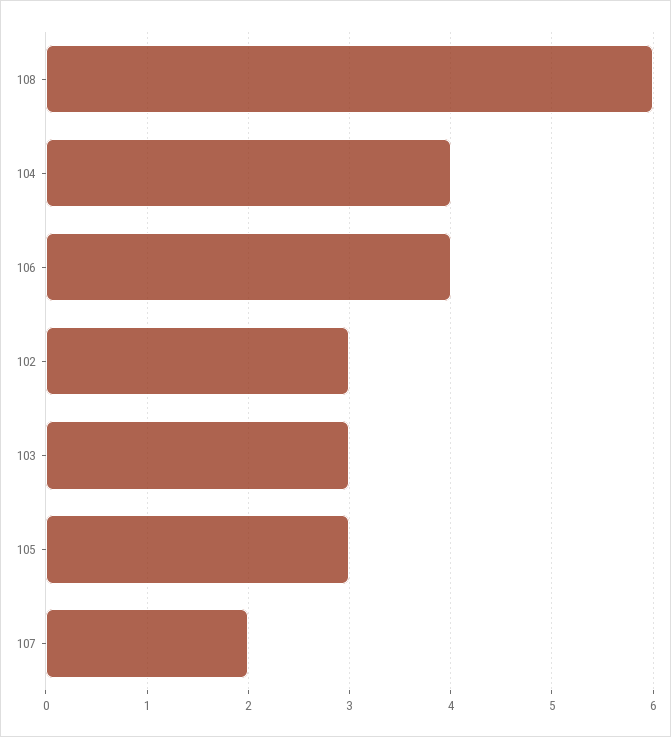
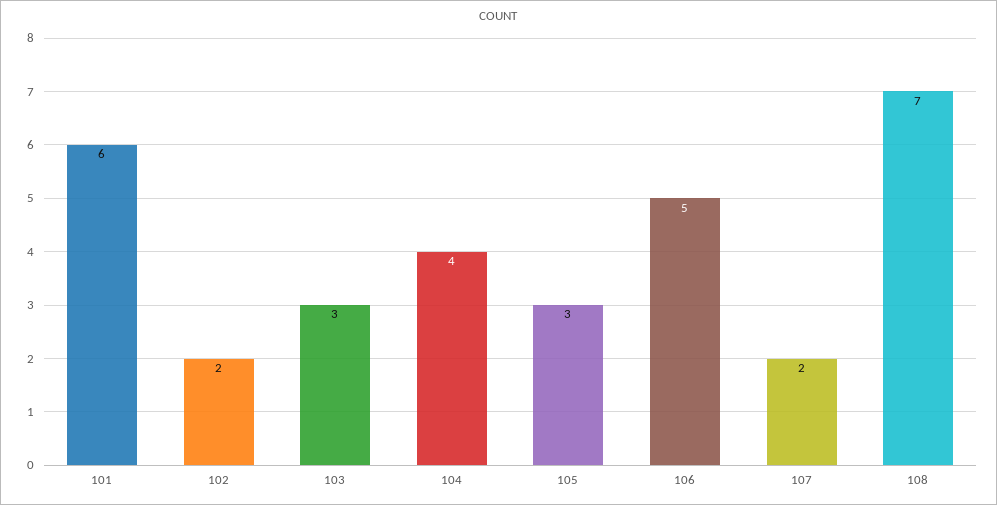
  {
-   "108": 6,
+   "108": 7,
    "104": 4,
-   "106": 4,
+   "106": 5,
-   "102": 3,
+   "102": 2,
    "103": 3,
    "105": 3,
-   "107": 2
+   "107": 2,
+   "101": 6
  }

